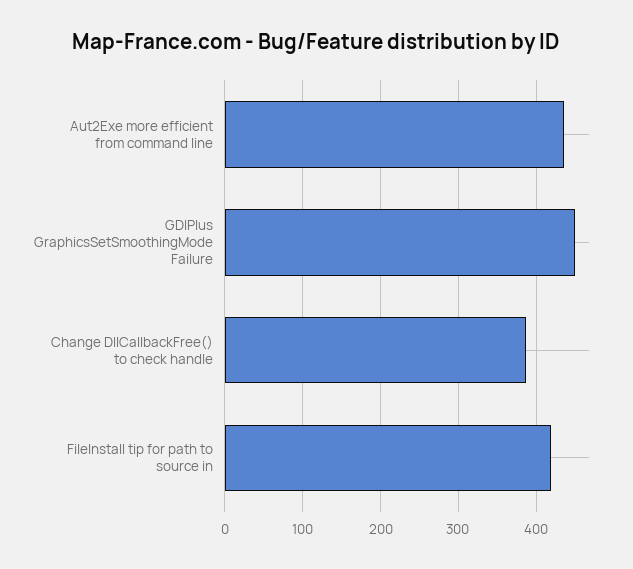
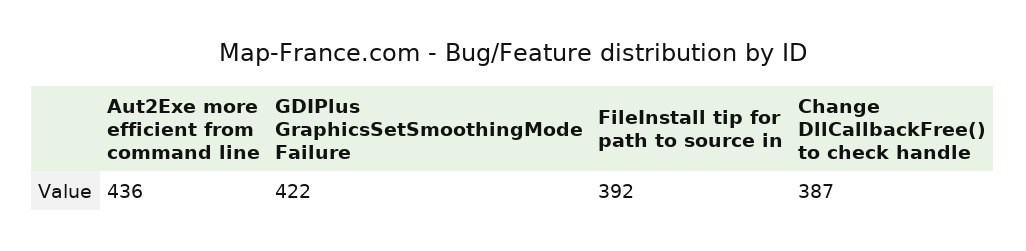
  {
    "Aut2Exe more efficient from command line": 436,
-   "GDIPlus GraphicsSetSmoothingMode Failure": 450,
+   "GDIPlus GraphicsSetSmoothingMode Failure": 422,
    "Change DllCallbackFree() to check handle": 387,
-   "FileInstall tip for path to source in": 420
+   "FileInstall tip for path to source in": 392
  }

